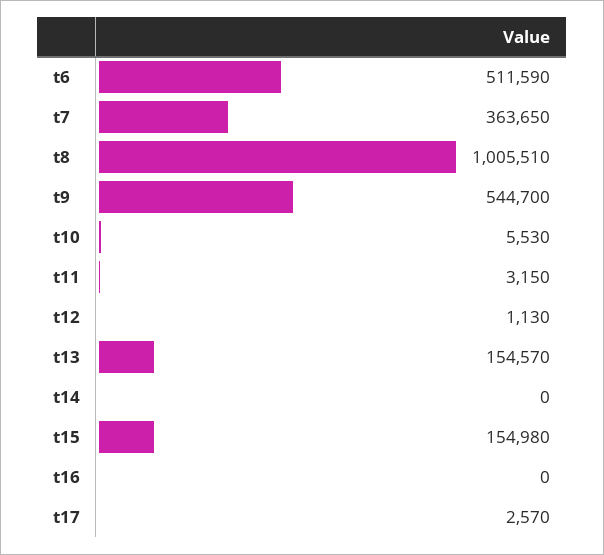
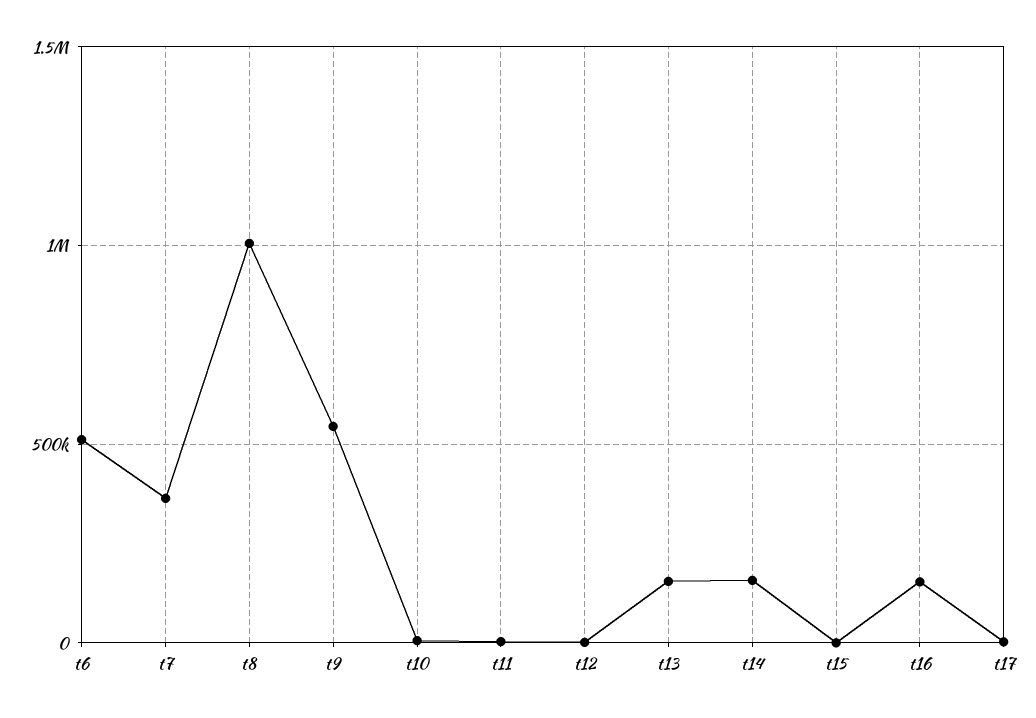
  {
    "t6": 511590,
    "t7": 363650,
    "t8": 1005510,
    "t9": 544700,
    "t10": 5530,
    "t11": 3150,
    "t12": 1130,
    "t13": 154570,
-   "t14": 0,
+   "t14": 150000,
-   "t15": 154980,
+   "t15": 0,
-   "t16": 0,
+   "t16": 150000,
    "t17": 2570
  }

